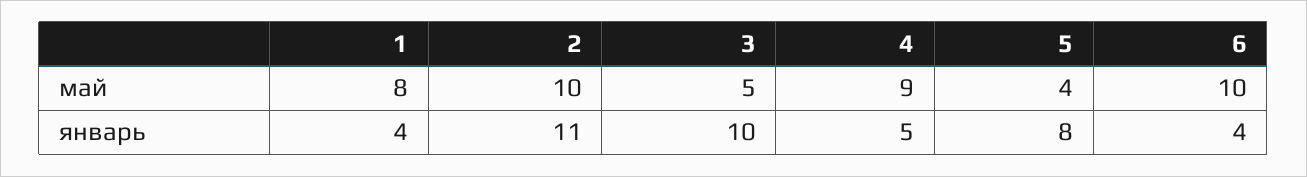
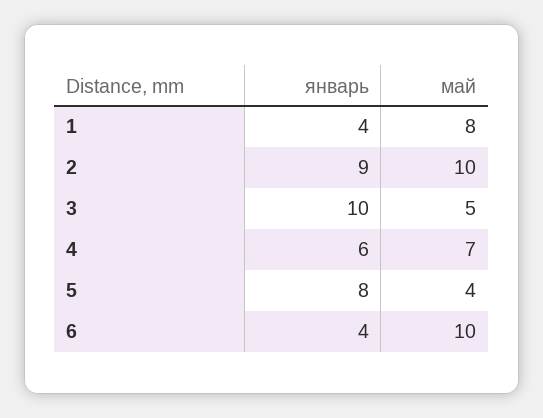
  {
    "1": {
      "май": 8,
      "январь": 4
    },
    "2": {
      "май": 10,
-     "январь": 11
+     "январь": 9
    },
    "3": {
      "май": 5,
      "январь": 10
    },
    "4": {
-     "май": 9,
+     "май": 7,
-     "январь": 5
+     "январь": 6
    },
    "5": {
      "май": 4,
      "январь": 8
    },
    "6": {
      "май": 10,
      "январь": 4
    }
  }

